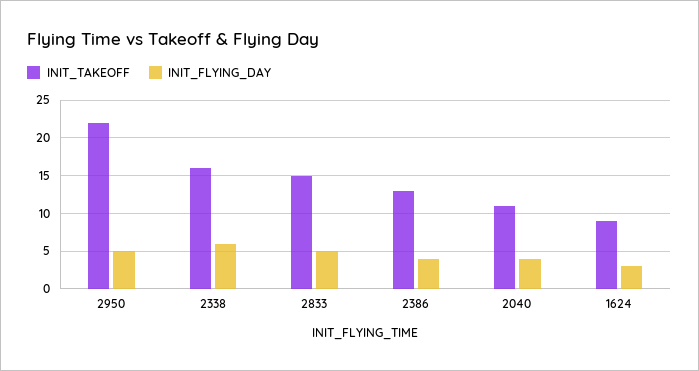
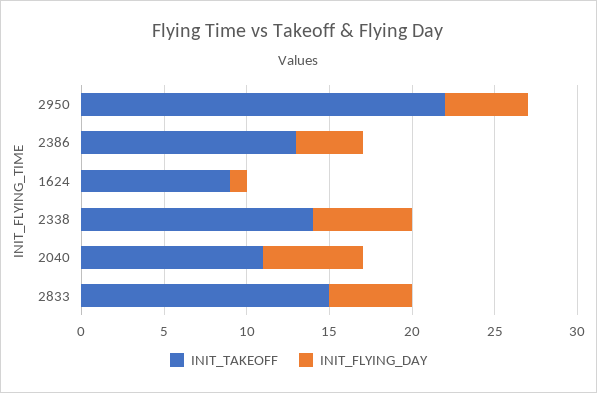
  {
    "INIT_TAKEOFF": {
      "2950": 22,
-     "2338": 16,
+     "2338": 14,
      "2833": 15,
      "2386": 13,
      "2040": 11,
      "1624": 9
    },
    "INIT_FLYING_DAY": {
      "2950": 5,
      "2338": 6,
      "2833": 5,
      "2386": 4,
-     "2040": 4,
+     "2040": 6,
-     "1624": 3
+     "1624": 1
    }
  }

